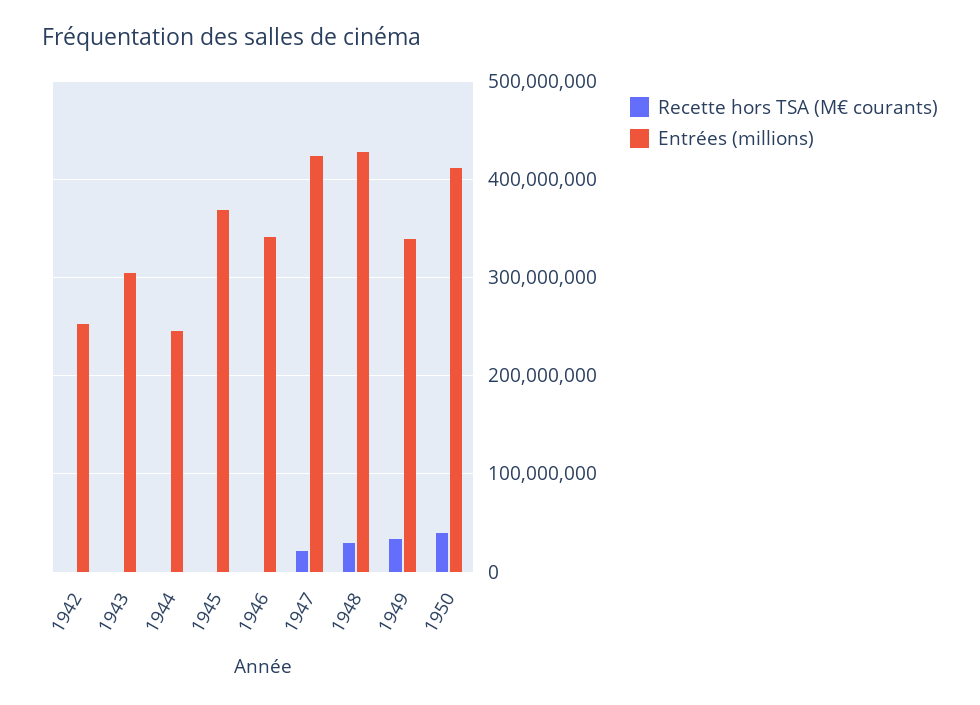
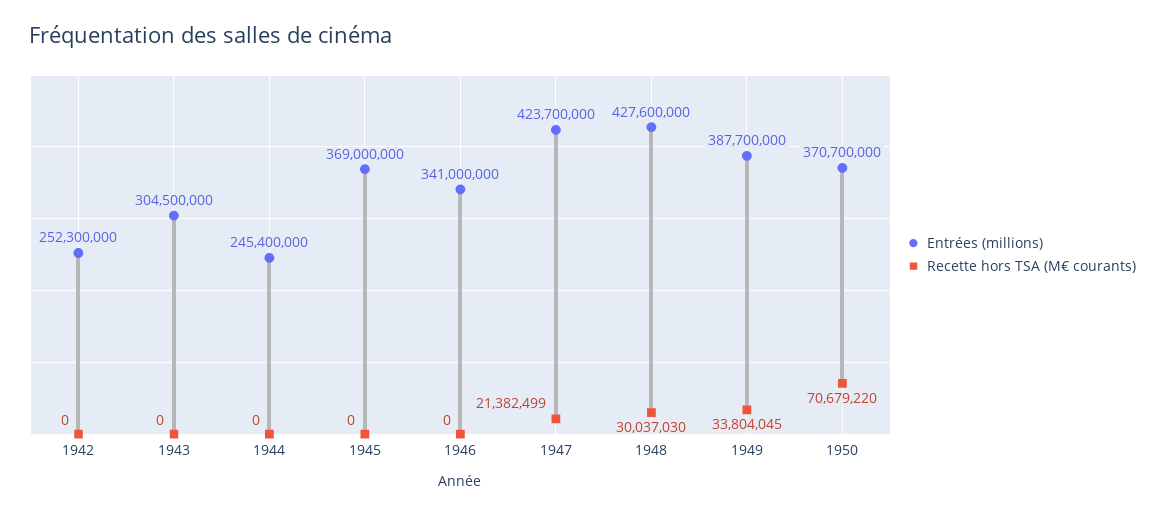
  {
    "Recette hors TSA (M€ courants)": {
      "1942": 0,
      "1943": 0,
      "1944": 0,
      "1945": 0,
      "1946": 0,
      "1947": 21382499,
      "1948": 30037030,
      "1949": 33804045,
-     "1950": 40000000
+     "1950": 70679220
    },
    "Entrées (millions)": {
      "1942": 252300000,
      "1943": 304500000,
      "1944": 245400000,
      "1945": 369000000,
      "1946": 341000000,
      "1947": 423700000,
      "1948": 427600000,
-     "1949": 340000000,
+     "1949": 387700000,
-     "1950": 410000000
+     "1950": 370700000
    }
  }

